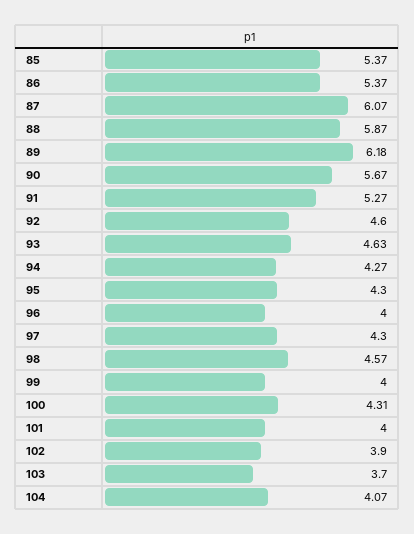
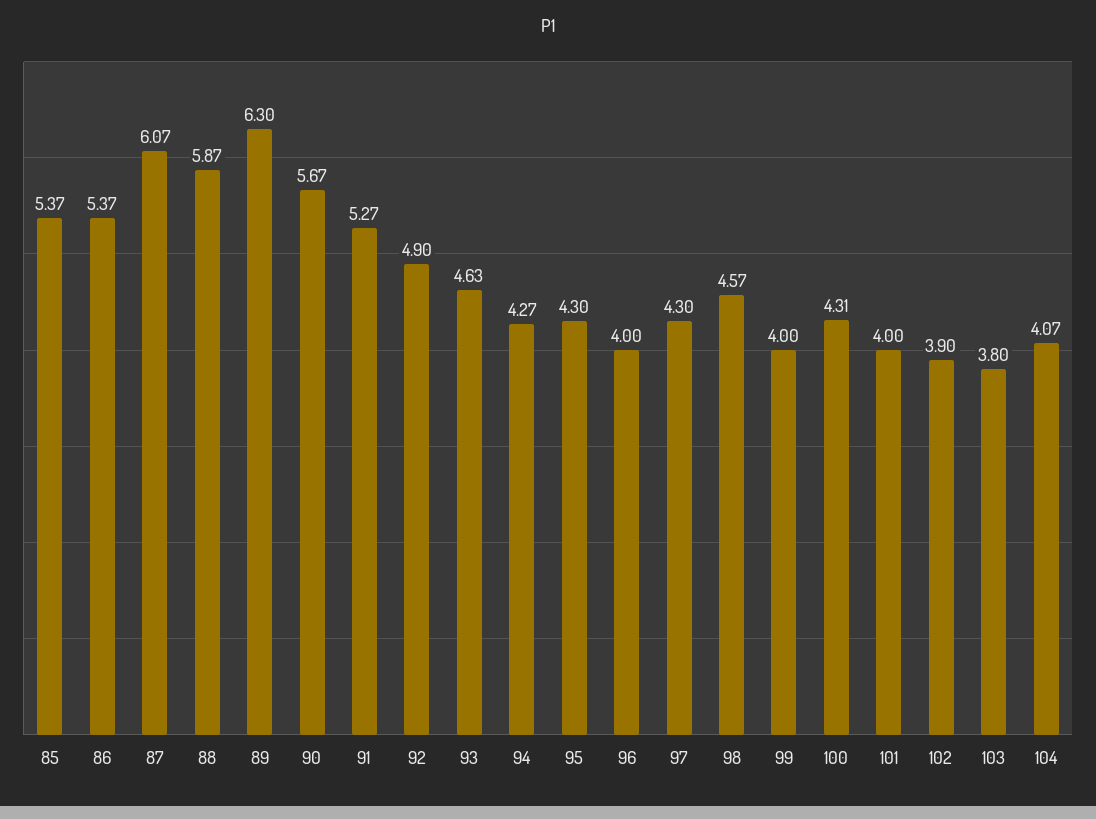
  {
    "85": 5.37,
    "86": 5.37,
    "87": 6.07,
    "88": 5.87,
-   "89": 6.18,
+   "89": 6.3,
    "90": 5.67,
    "91": 5.27,
-   "92": 4.6,
+   "92": 4.9,
    "93": 4.63,
    "94": 4.27,
    "95": 4.3,
    "96": 4,
    "97": 4.3,
    "98": 4.57,
    "99": 4,
    "100": 4.31,
    "101": 4,
    "102": 3.9,
-   "103": 3.7,
+   "103": 3.8,
    "104": 4.07
  }

